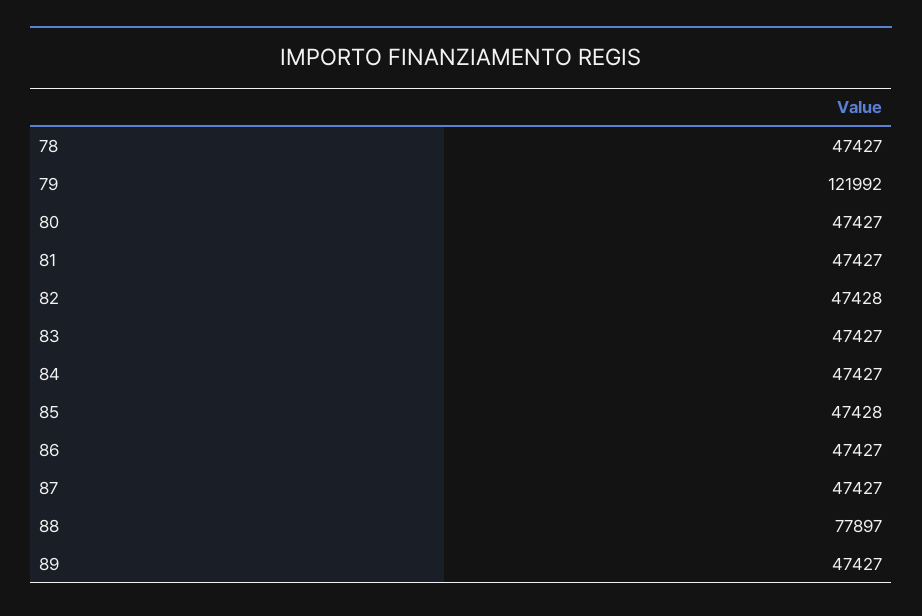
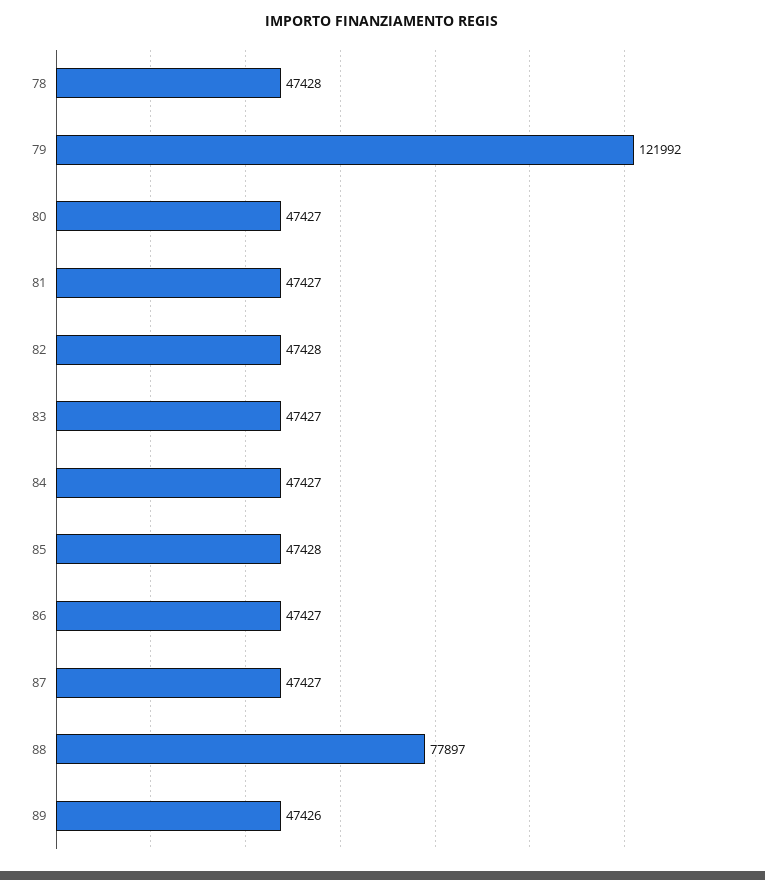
  {
-   "78": 47427,
+   "78": 47428,
    "79": 121992,
    "80": 47427,
    "81": 47427,
    "82": 47428,
    "83": 47427,
    "84": 47427,
    "85": 47428,
    "86": 47427,
    "87": 47427,
    "88": 77897,
-   "89": 47427
+   "89": 47426
  }

